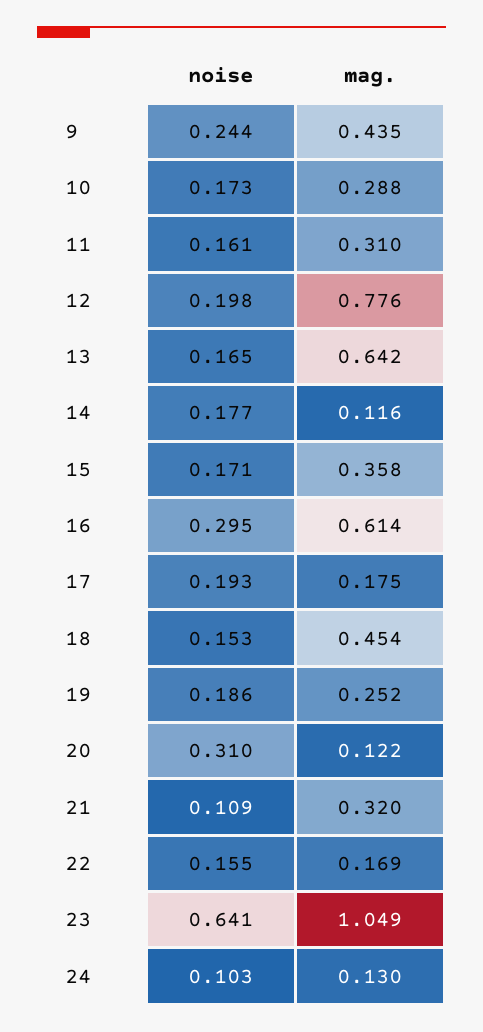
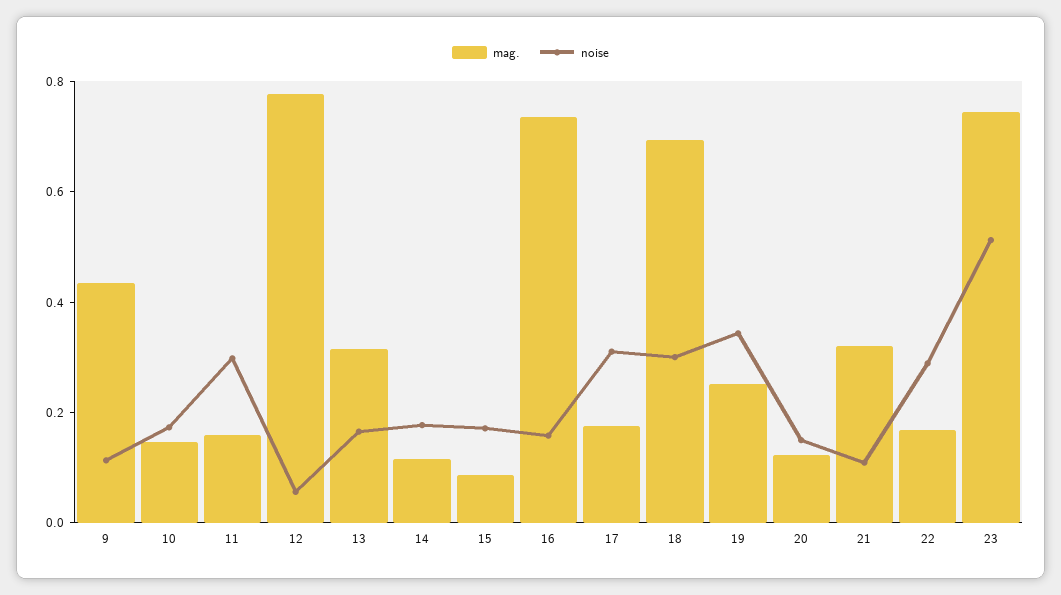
  {
    "noise": {
-     "9": 0.244,
+     "9": 0.1,
      "10": 0.173,
-     "11": 0.161,
+     "11": 0.3,
-     "12": 0.198,
+     "12": 0.05,
      "13": 0.165,
      "14": 0.177,
      "15": 0.171,
-     "16": 0.295,
+     "16": 0.15,
-     "17": 0.193,
+     "17": 0.3,
-     "18": 0.153,
+     "18": 0.3,
-     "19": 0.186,
+     "19": 0.35,
-     "20": 0.31,
+     "20": 0.15,
      "21": 0.109,
-     "22": 0.155,
+     "22": 0.3,
-     "23": 0.641,
+     "23": 0.5
-     "24": 0.103
    },
    "mag.": {
      "9": 0.435,
-     "10": 0.288,
+     "10": 0.15,
-     "11": 0.31,
+     "11": 0.15,
      "12": 0.776,
-     "13": 0.642,
+     "13": 0.3,
      "14": 0.116,
-     "15": 0.358,
+     "15": 0.1,
-     "16": 0.614,
+     "16": 0.75,
      "17": 0.175,
-     "18": 0.454,
+     "18": 0.7,
      "19": 0.252,
      "20": 0.122,
      "21": 0.32,
      "22": 0.169,
-     "23": 1.049,
+     "23": 0.75
-     "24": 0.13
    }
  }

